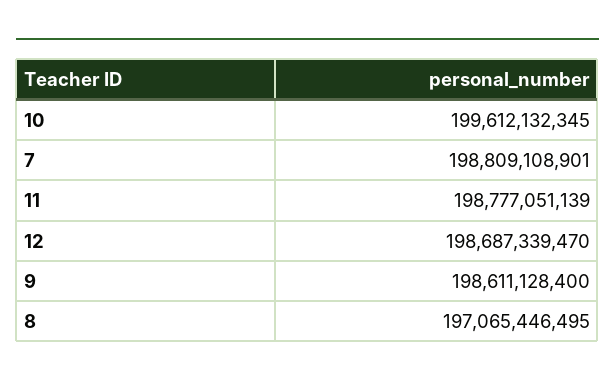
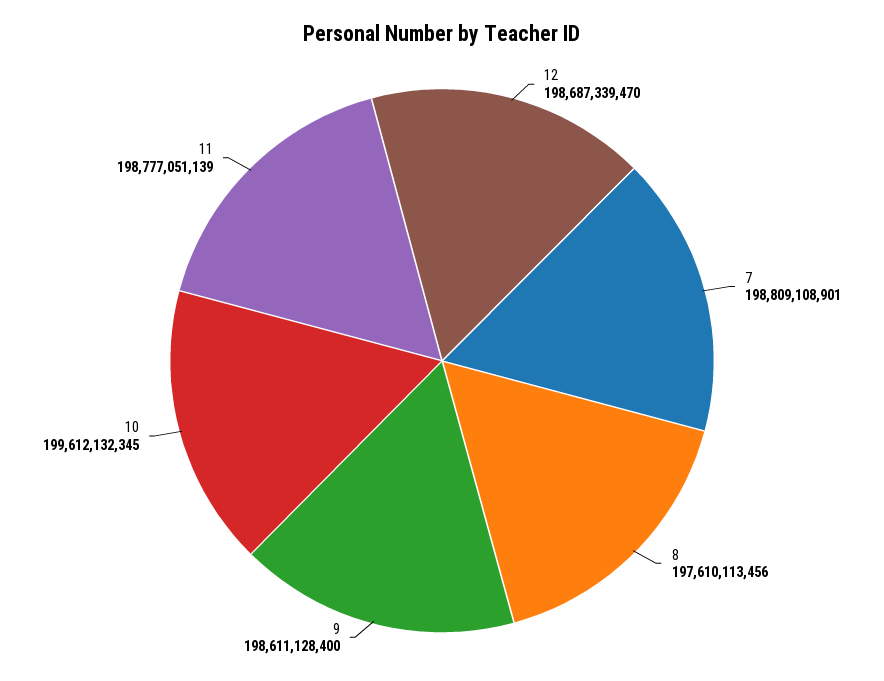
  {
    "10": 199612132345,
    "7": 198809108901,
    "11": 198777051139,
    "12": 198687339470,
    "9": 198611128400,
-   "8": 197065446495
+   "8": 197610113456
  }

